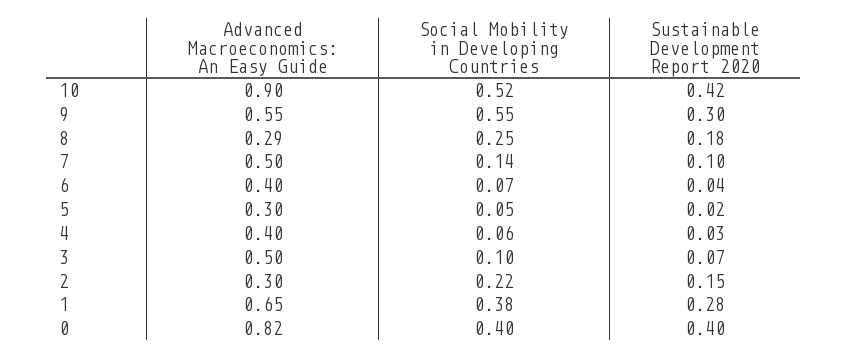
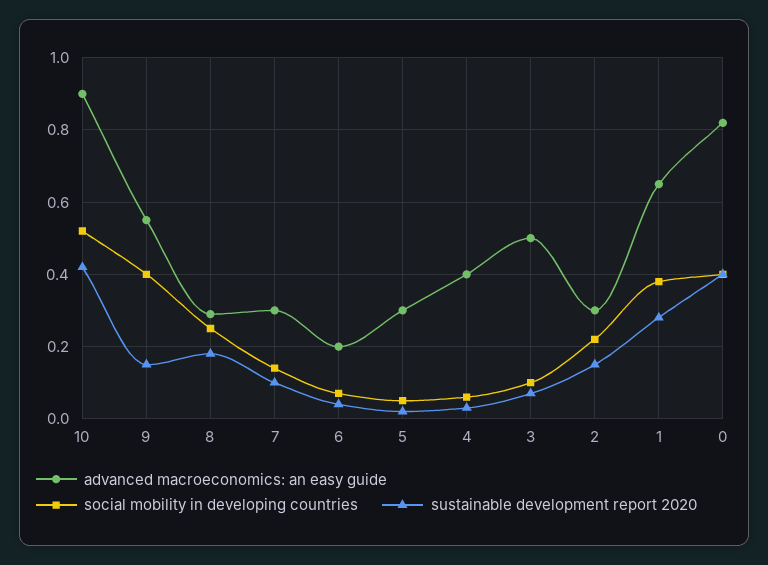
  {
    "Advanced Macroeconomics: An Easy Guide": {
      "10": 0.9,
      "9": 0.55,
      "8": 0.29,
-     "7": 0.5,
+     "7": 0.3,
-     "6": 0.4,
+     "6": 0.2,
      "5": 0.3,
      "4": 0.4,
      "3": 0.5,
      "2": 0.3,
      "1": 0.65,
      "0": 0.82
    },
    "Social Mobility in Developing Countries": {
      "10": 0.52,
-     "9": 0.55,
+     "9": 0.4,
      "8": 0.25,
      "7": 0.14,
      "6": 0.07,
      "5": 0.05,
      "4": 0.06,
      "3": 0.1,
      "2": 0.22,
      "1": 0.38,
      "0": 0.4
    },
    "Sustainable Development Report 2020": {
      "10": 0.42,
-     "9": 0.3,
+     "9": 0.15,
      "8": 0.18,
      "7": 0.1,
      "6": 0.04,
      "5": 0.02,
      "4": 0.03,
      "3": 0.07,
      "2": 0.15,
      "1": 0.28,
      "0": 0.4
    }
  }

